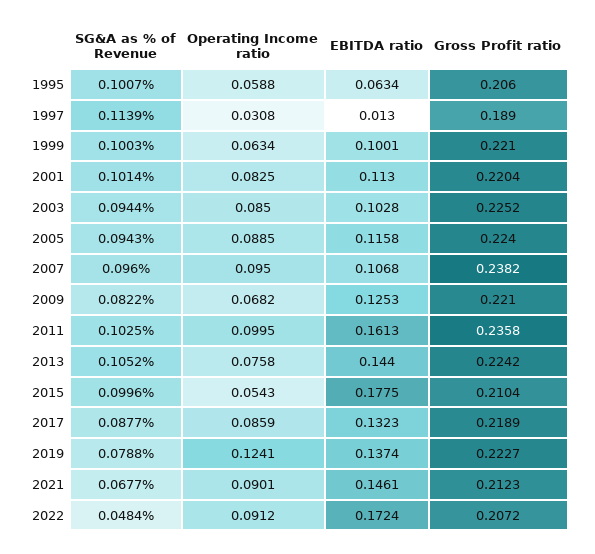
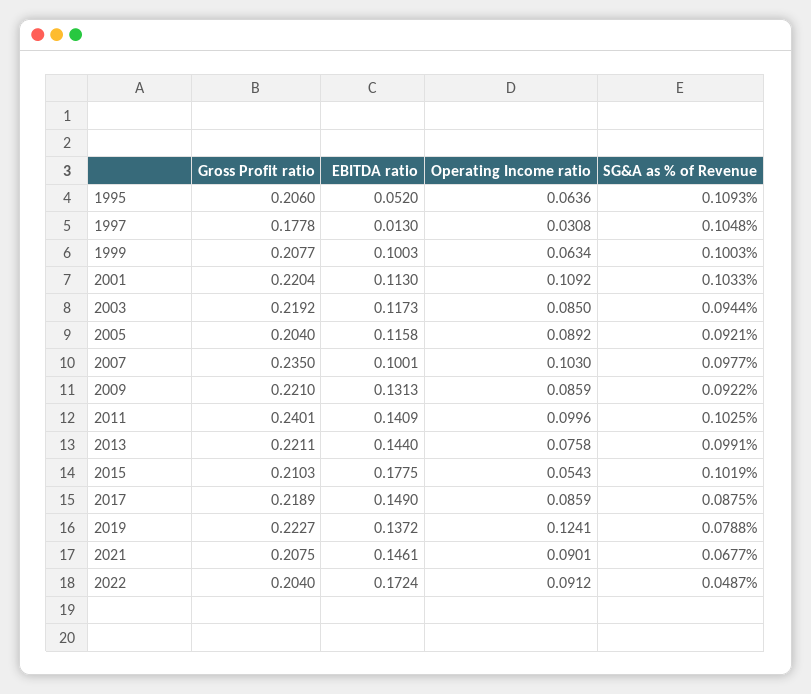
  {
    "SG&A as % of Revenue": {
-     "1995": 0.1007,
+     "1995": 0.1093,
-     "1997": 0.1139,
+     "1997": 0.1048,
      "1999": 0.1003,
-     "2001": 0.1014,
+     "2001": 0.1033,
      "2003": 0.0944,
-     "2005": 0.0943,
+     "2005": 0.0921,
-     "2007": 0.096,
+     "2007": 0.0977,
-     "2009": 0.0822,
+     "2009": 0.0922,
      "2011": 0.1025,
-     "2013": 0.1052,
+     "2013": 0.0991,
-     "2015": 0.0996,
+     "2015": 0.1019,
-     "2017": 0.0877,
+     "2017": 0.0875,
      "2019": 0.0788,
      "2021": 0.0677,
-     "2022": 0.0484
+     "2022": 0.0487
    },
    "Operating Income ratio": {
-     "1995": 0.0588,
+     "1995": 0.0636,
      "1997": 0.0308,
      "1999": 0.0634,
-     "2001": 0.0825,
+     "2001": 0.1092,
      "2003": 0.085,
-     "2005": 0.0885,
+     "2005": 0.0892,
-     "2007": 0.095,
+     "2007": 0.103,
-     "2009": 0.0682,
+     "2009": 0.0859,
-     "2011": 0.0995,
+     "2011": 0.0996,
      "2013": 0.0758,
      "2015": 0.0543,
      "2017": 0.0859,
      "2019": 0.1241,
      "2021": 0.0901,
      "2022": 0.0912
    },
    "EBITDA ratio": {
-     "1995": 0.0634,
+     "1995": 0.052,
      "1997": 0.013,
-     "1999": 0.1001,
+     "1999": 0.1003,
      "2001": 0.113,
-     "2003": 0.1028,
+     "2003": 0.1173,
      "2005": 0.1158,
-     "2007": 0.1068,
+     "2007": 0.1001,
-     "2009": 0.1253,
+     "2009": 0.1313,
-     "2011": 0.1613,
+     "2011": 0.1409,
      "2013": 0.144,
      "2015": 0.1775,
-     "2017": 0.1323,
+     "2017": 0.149,
-     "2019": 0.1374,
+     "2019": 0.1372,
      "2021": 0.1461,
      "2022": 0.1724
    },
    "Gross Profit ratio": {
      "1995": 0.206,
-     "1997": 0.189,
+     "1997": 0.1778,
-     "1999": 0.221,
+     "1999": 0.2077,
      "2001": 0.2204,
-     "2003": 0.2252,
+     "2003": 0.2192,
-     "2005": 0.224,
+     "2005": 0.204,
-     "2007": 0.2382,
+     "2007": 0.235,
      "2009": 0.221,
-     "2011": 0.2358,
+     "2011": 0.2401,
-     "2013": 0.2242,
+     "2013": 0.2211,
-     "2015": 0.2104,
+     "2015": 0.2103,
      "2017": 0.2189,
      "2019": 0.2227,
-     "2021": 0.2123,
+     "2021": 0.2075,
-     "2022": 0.2072
+     "2022": 0.204
    }
  }

